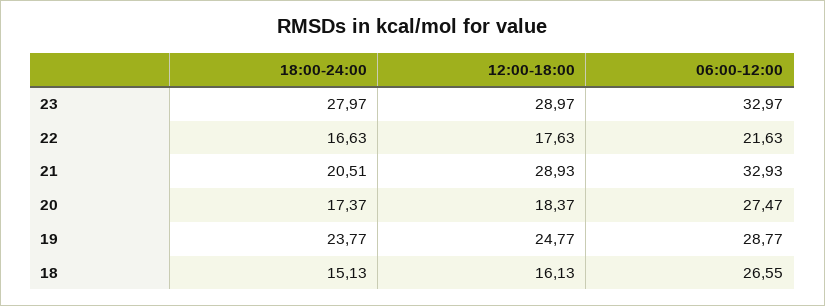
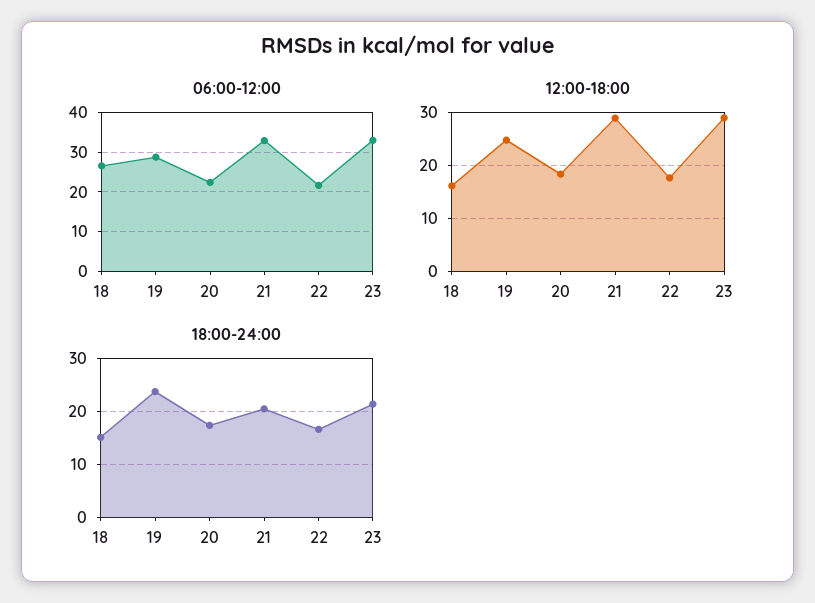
  {
    "18:00-24:00": {
-     "23": 27.97,
+     "23": 22,
      "22": 16.63,
      "21": 20.51,
      "20": 17.37,
      "19": 23.77,
      "18": 15.13
    },
    "12:00-18:00": {
      "23": 28.97,
      "22": 17.63,
      "21": 28.93,
      "20": 18.37,
      "19": 24.77,
      "18": 16.13
    },
    "06:00-12:00": {
      "23": 32.97,
      "22": 21.63,
      "21": 32.93,
-     "20": 27.47,
+     "20": 22,
      "19": 28.77,
      "18": 26.55
    }
  }

